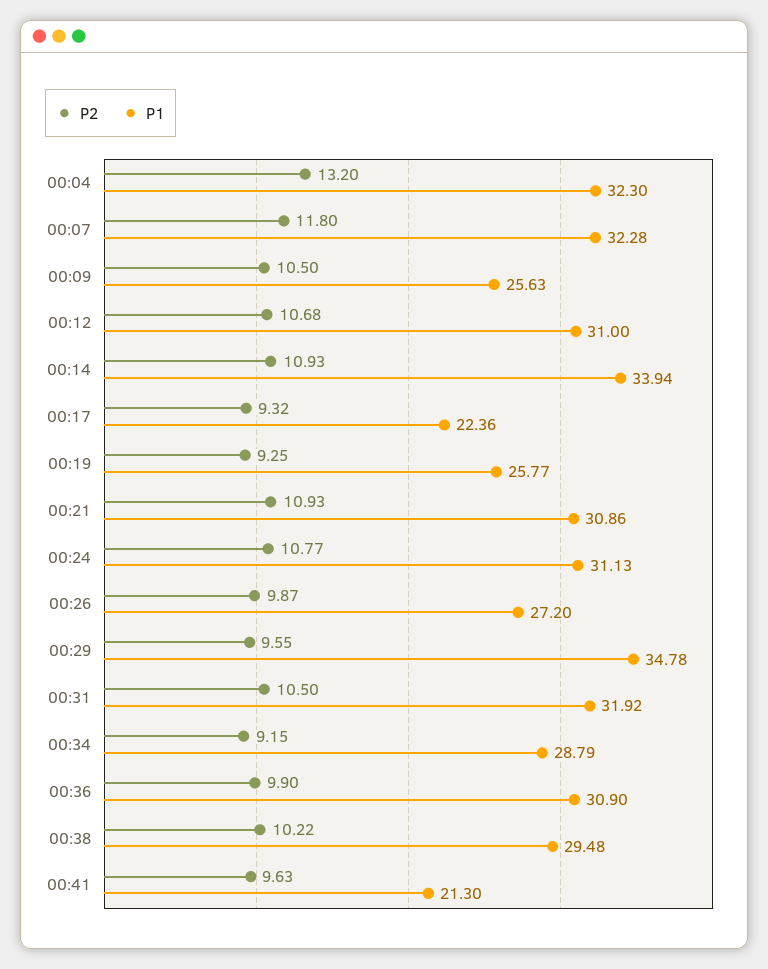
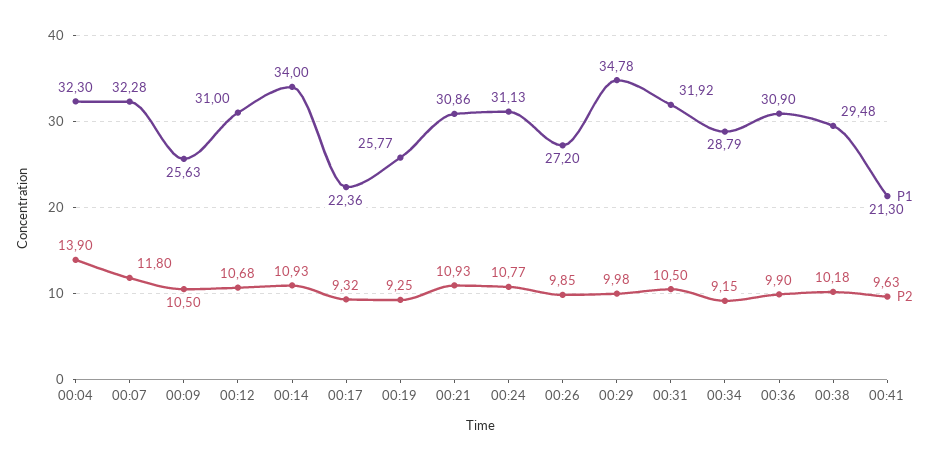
  {
    "P2": {
-     "00:04": 13.2,
+     "00:04": 13.9,
      "00:07": 11.8,
      "00:09": 10.5,
      "00:12": 10.68,
      "00:14": 10.93,
      "00:17": 9.32,
      "00:19": 9.25,
      "00:21": 10.93,
      "00:24": 10.77,
-     "00:26": 9.87,
+     "00:26": 9.85,
-     "00:29": 9.55,
+     "00:29": 9.98,
      "00:31": 10.5,
      "00:34": 9.15,
      "00:36": 9.9,
-     "00:38": 10.22,
+     "00:38": 10.18,
      "00:41": 9.63
    },
    "P1": {
      "00:04": 32.3,
      "00:07": 32.28,
      "00:09": 25.63,
      "00:12": 31,
-     "00:14": 33.94,
+     "00:14": 34,
      "00:17": 22.36,
      "00:19": 25.77,
      "00:21": 30.86,
      "00:24": 31.13,
      "00:26": 27.2,
      "00:29": 34.78,
      "00:31": 31.92,
      "00:34": 28.79,
      "00:36": 30.9,
      "00:38": 29.48,
      "00:41": 21.3
    }
  }

